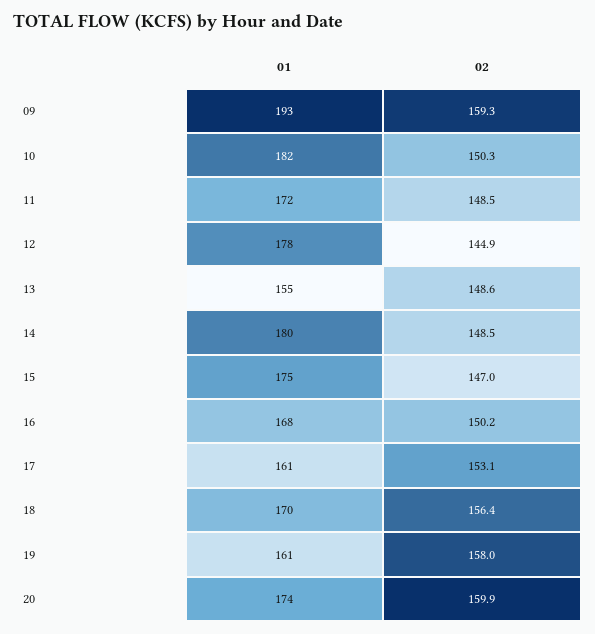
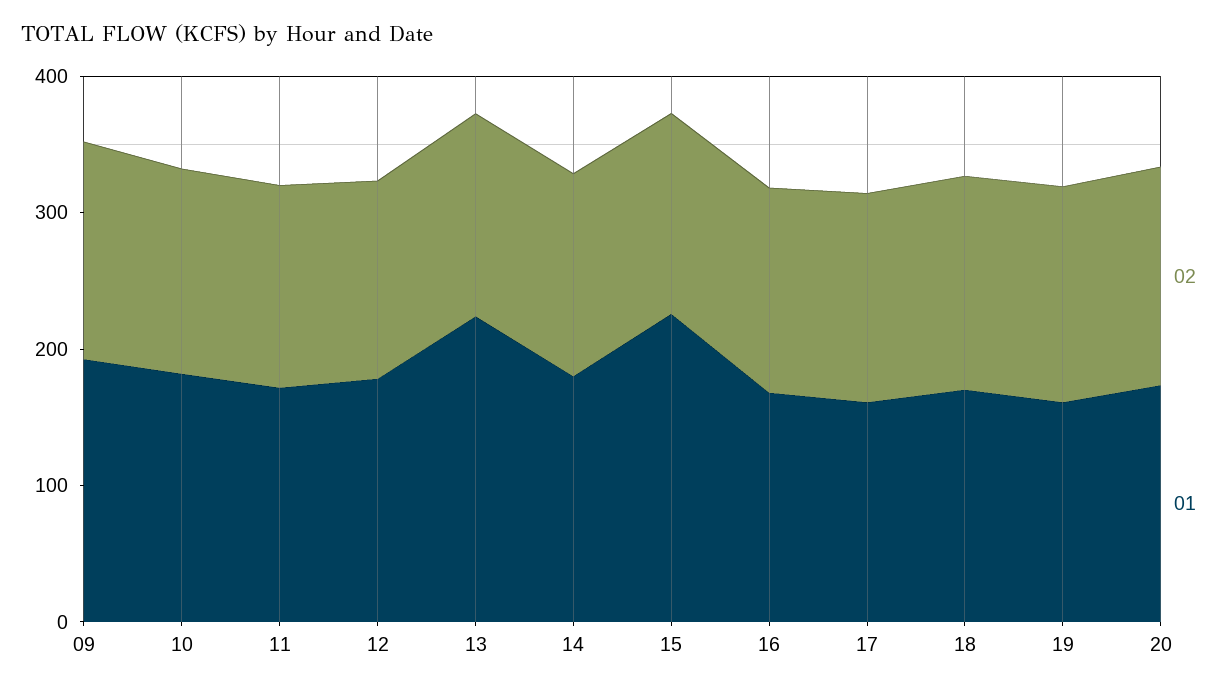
  {
    "01": {
      "09": 193,
      "10": 182,
      "11": 172,
      "12": 178,
-     "13": 155,
+     "13": 220,
      "14": 180,
-     "15": 175,
+     "15": 220,
      "16": 168,
      "17": 161,
      "18": 170,
      "19": 161,
      "20": 174
    },
    "02": {
      "09": 159.3,
      "10": 150.3,
      "11": 148.5,
      "12": 144.9,
      "13": 148.6,
      "14": 148.5,
      "15": 147,
      "16": 150.2,
      "17": 153.1,
      "18": 156.4,
      "19": 158,
      "20": 159.9
    }
  }

